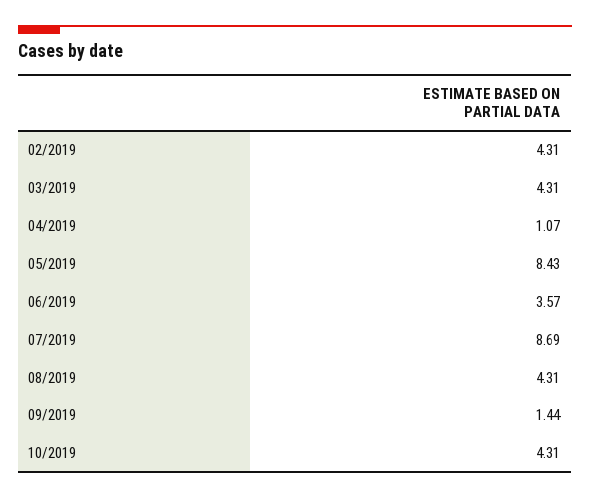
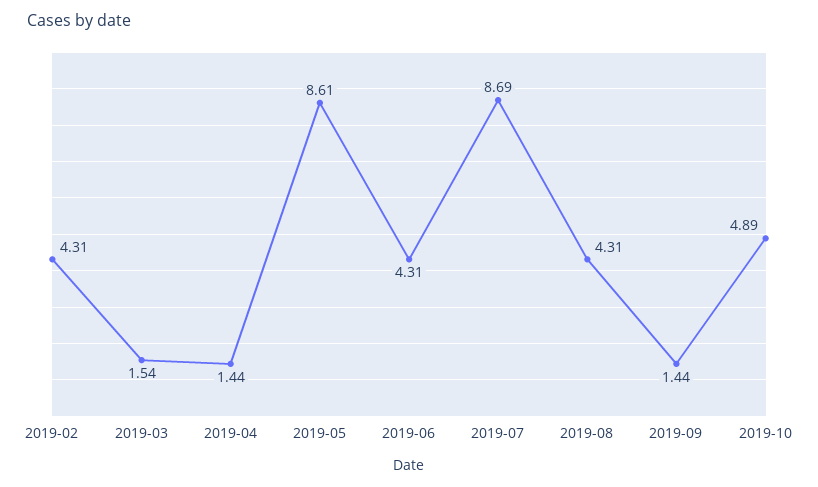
  {
    "02/2019": 4.31,
-   "03/2019": 4.31,
+   "03/2019": 1.54,
-   "04/2019": 1.07,
+   "04/2019": 1.44,
-   "05/2019": 8.43,
+   "05/2019": 8.61,
-   "06/2019": 3.57,
+   "06/2019": 4.31,
    "07/2019": 8.69,
    "08/2019": 4.31,
    "09/2019": 1.44,
-   "10/2019": 4.31
+   "10/2019": 4.89
  }

